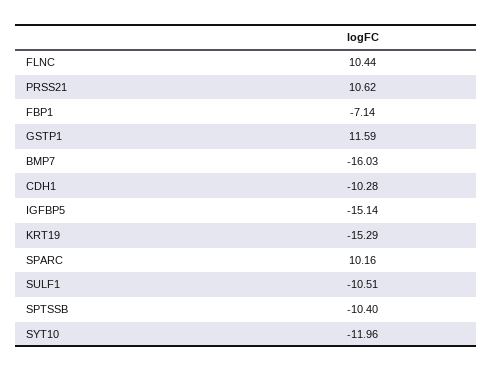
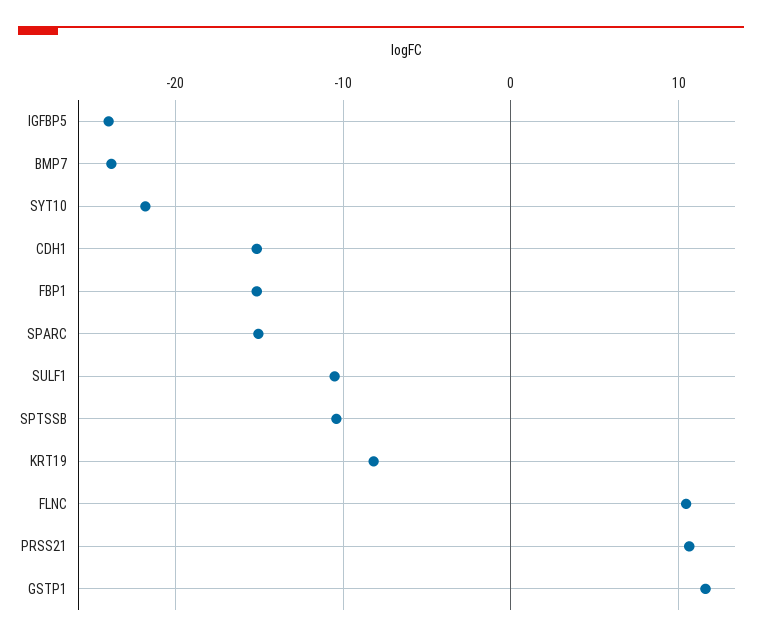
  {
    "FLNC": 10.44,
    "PRSS21": 10.62,
-   "FBP1": -7.14,
+   "FBP1": -15,
    "GSTP1": 11.59,
-   "BMP7": -16.03,
+   "BMP7": -24,
-   "CDH1": -10.28,
+   "CDH1": -15,
-   "IGFBP5": -15.14,
+   "IGFBP5": -24,
-   "KRT19": -15.29,
+   "KRT19": -8,
-   "SPARC": 10.16,
+   "SPARC": -15,
    "SULF1": -10.51,
    "SPTSSB": -10.4,
-   "SYT10": -11.96
+   "SYT10": -22
  }

